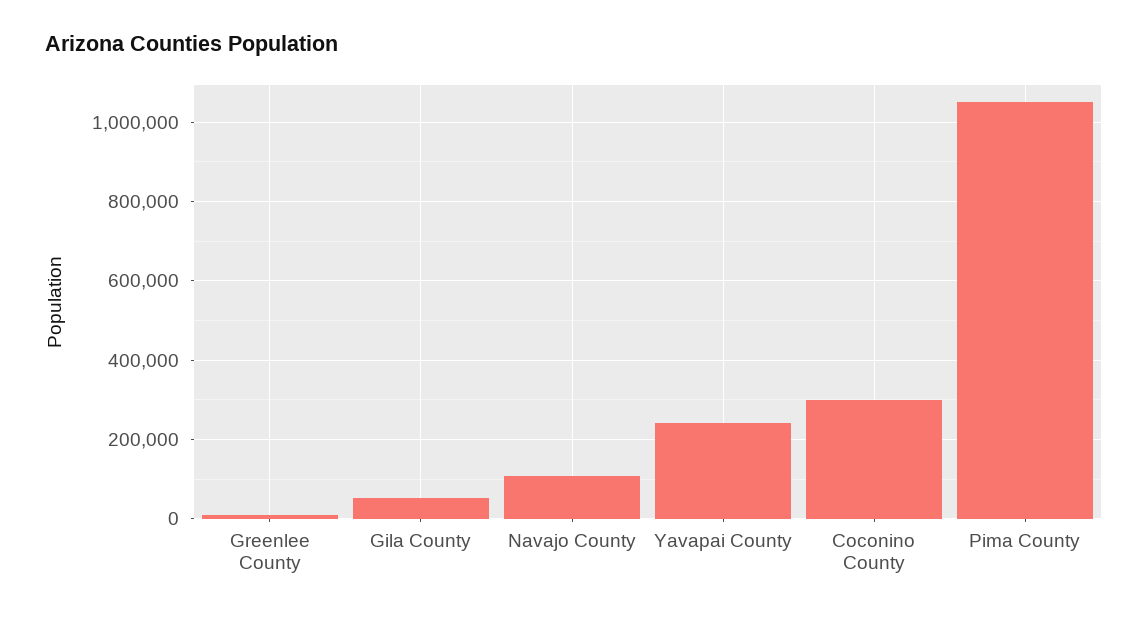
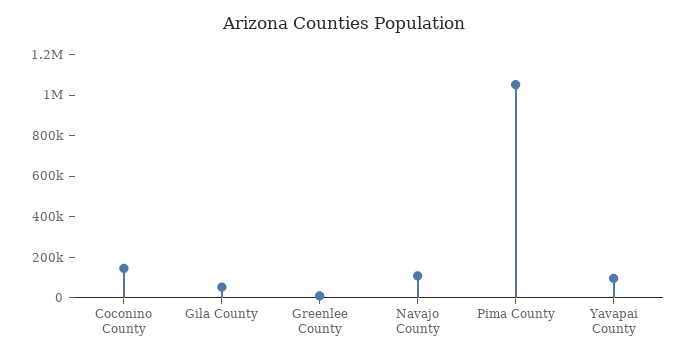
  {
    "Greenlee County": 0,
    "Gila County": 60000,
    "Navajo County": 100000,
-   "Yavapai County": 240000,
+   "Yavapai County": 100000,
-   "Coconino County": 300000,
+   "Coconino County": 150000,
    "Pima County": 1060000
  }

